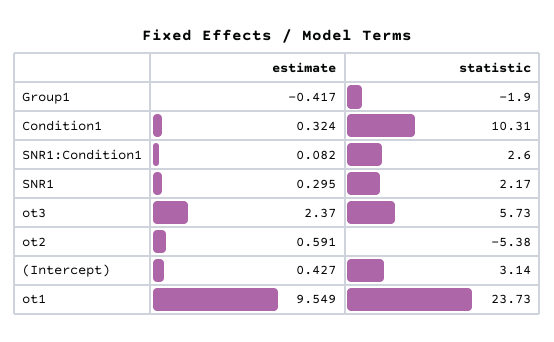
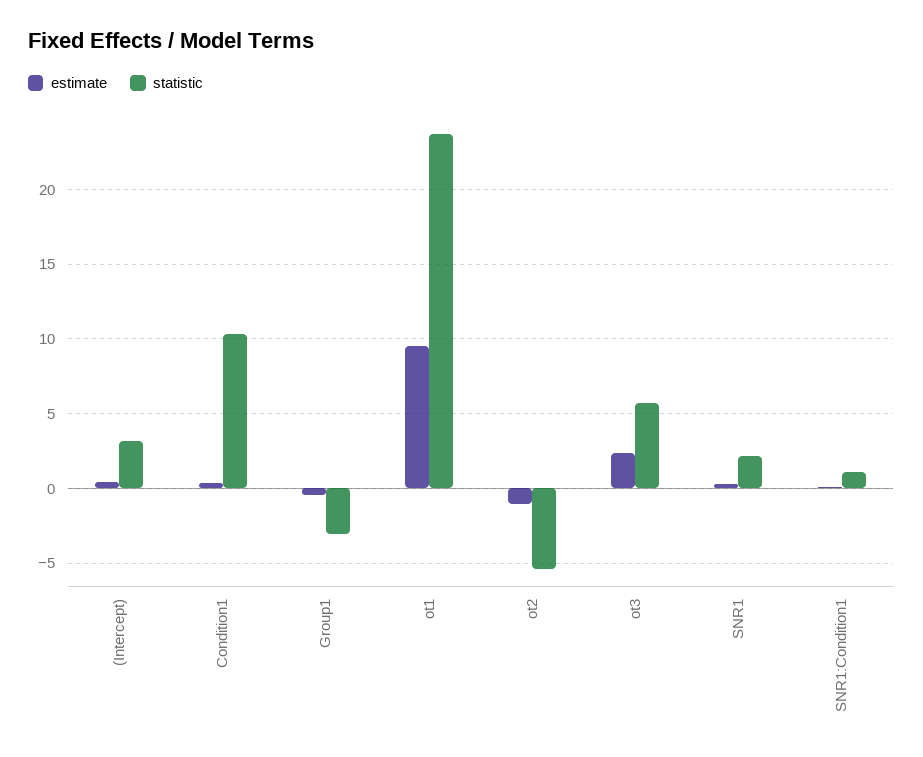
  {
    "estimate": {
      "Group1": -0.417,
      "Condition1": 0.324,
      "SNR1:Condition1": 0.082,
      "SNR1": 0.295,
      "ot3": 2.37,
-     "ot2": 0.591,
+     "ot2": -1,
      "(Intercept)": 0.427,
      "ot1": 9.549
    },
    "statistic": {
-     "Group1": -1.9,
+     "Group1": -3,
      "Condition1": 10.31,
-     "SNR1:Condition1": 2.6,
+     "SNR1:Condition1": 1,
      "SNR1": 2.17,
      "ot3": 5.73,
      "ot2": -5.38,
      "(Intercept)": 3.14,
      "ot1": 23.73
    }
  }

